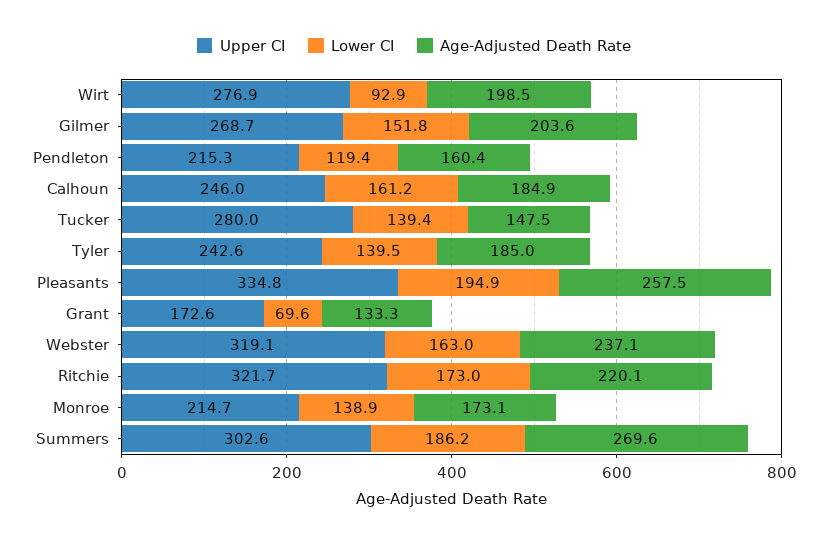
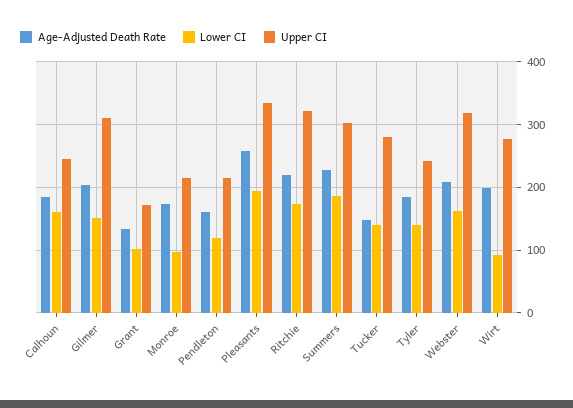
  {
    "Upper CI": {
      "Wirt": 276.9,
-     "Gilmer": 268.7,
+     "Gilmer": 310,
      "Pendleton": 215.3,
      "Calhoun": 246,
      "Tucker": 280,
      "Tyler": 242.6,
      "Pleasants": 334.8,
      "Grant": 172.6,
      "Webster": 319.1,
      "Ritchie": 321.7,
      "Monroe": 214.7,
      "Summers": 302.6
    },
    "Lower CI": {
      "Wirt": 92.9,
      "Gilmer": 151.8,
      "Pendleton": 119.4,
      "Calhoun": 161.2,
      "Tucker": 139.4,
      "Tyler": 139.5,
      "Pleasants": 194.9,
-     "Grant": 69.6,
+     "Grant": 100,
      "Webster": 163,
      "Ritchie": 173,
-     "Monroe": 138.9,
+     "Monroe": 100,
      "Summers": 186.2
    },
    "Age-Adjusted Death Rate": {
      "Wirt": 198.5,
      "Gilmer": 203.6,
      "Pendleton": 160.4,
      "Calhoun": 184.9,
      "Tucker": 147.5,
      "Tyler": 185,
      "Pleasants": 257.5,
      "Grant": 133.3,
-     "Webster": 237.1,
+     "Webster": 210,
      "Ritchie": 220.1,
      "Monroe": 173.1,
-     "Summers": 269.6
+     "Summers": 230
    }
  }

